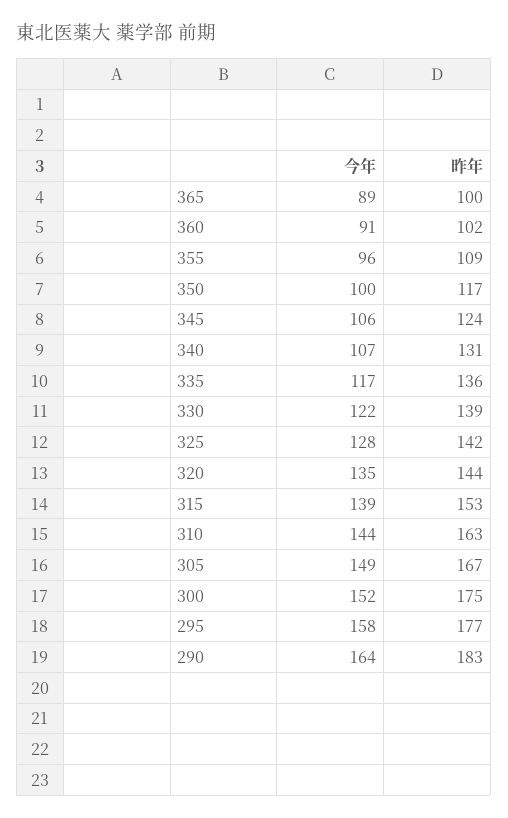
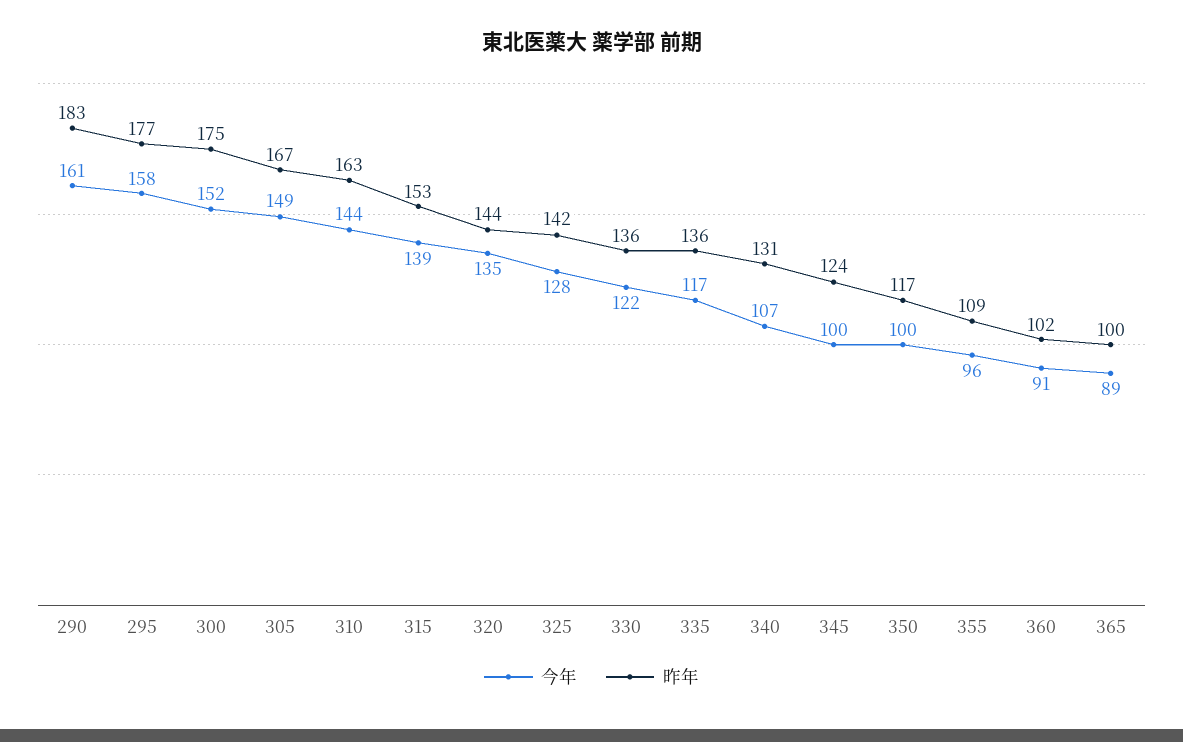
  {
    "今年": {
      "365": 89,
      "360": 91,
      "355": 96,
      "350": 100,
-     "345": 106,
+     "345": 100,
      "340": 107,
      "335": 117,
      "330": 122,
      "325": 128,
      "320": 135,
      "315": 139,
      "310": 144,
      "305": 149,
      "300": 152,
      "295": 158,
-     "290": 164
+     "290": 161
    },
    "昨年": {
      "365": 100,
      "360": 102,
      "355": 109,
      "350": 117,
      "345": 124,
      "340": 131,
      "335": 136,
-     "330": 139,
+     "330": 136,
      "325": 142,
      "320": 144,
      "315": 153,
      "310": 163,
      "305": 167,
      "300": 175,
      "295": 177,
      "290": 183
    }
  }

